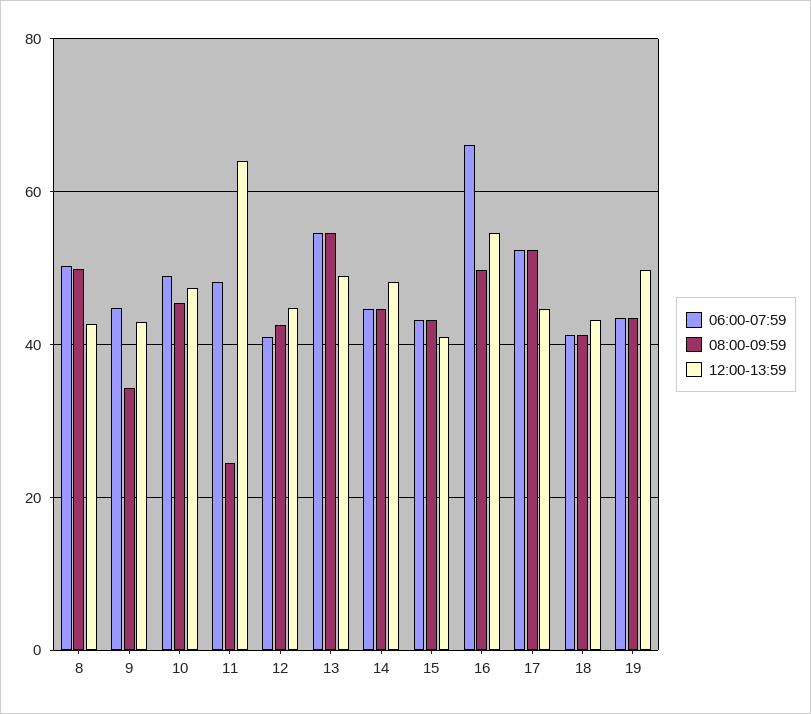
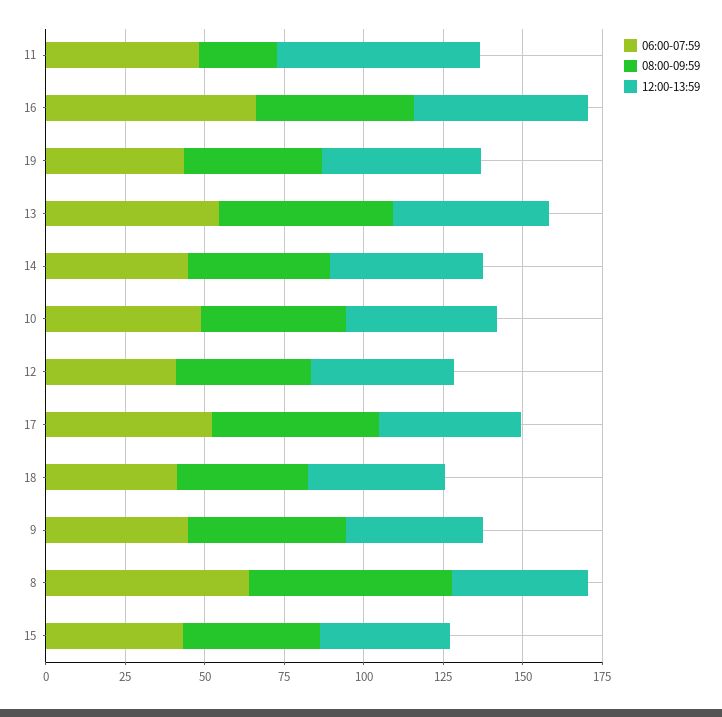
  {
    "06:00-07:59": {
-     "8": 50,
+     "8": 65,
      "9": 44,
      "10": 48,
      "11": 48,
      "12": 40,
      "13": 54,
      "14": 44,
      "15": 44,
      "16": 66,
      "17": 52,
      "18": 42,
      "19": 44
    },
    "08:00-09:59": {
-     "8": 50,
+     "8": 65,
-     "9": 34,
+     "9": 50,
      "10": 46,
      "11": 24,
      "12": 42,
      "13": 54,
      "14": 44,
      "15": 44,
      "16": 50,
      "17": 52,
      "18": 42,
      "19": 44
    },
    "12:00-13:59": {
      "8": 42,
      "9": 44,
      "10": 48,
      "11": 64,
      "12": 44,
      "13": 48,
      "14": 48,
      "15": 40,
      "16": 54,
      "17": 44,
      "18": 44,
      "19": 50
    }
  }

